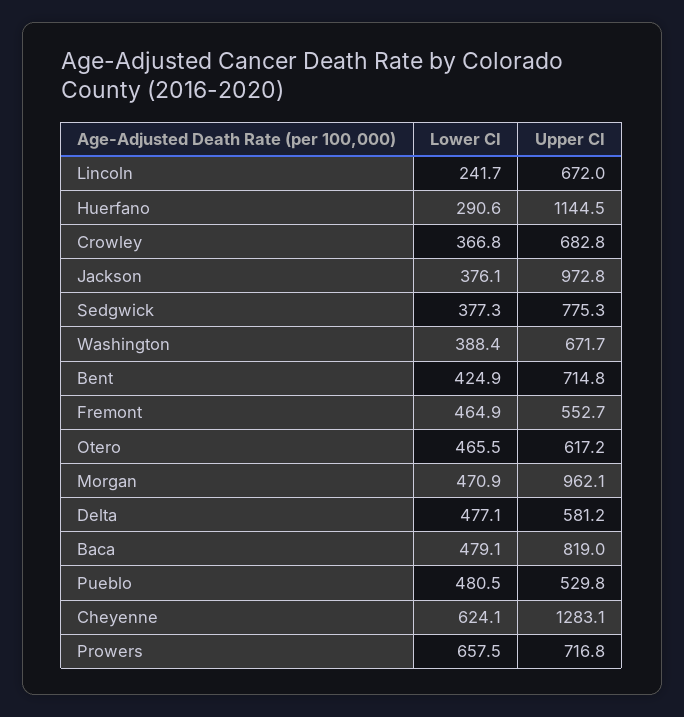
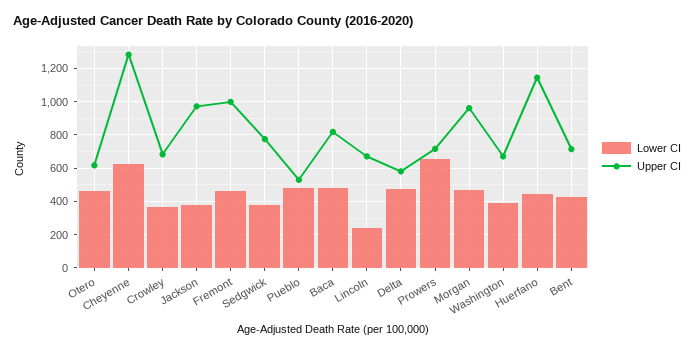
  {
    "Lower CI": {
      "Lincoln": 241.7,
-     "Huerfano": 290.6,
+     "Huerfano": 450,
      "Crowley": 366.8,
      "Jackson": 376.1,
      "Sedgwick": 377.3,
      "Washington": 388.4,
      "Bent": 424.9,
      "Fremont": 464.9,
      "Otero": 465.5,
      "Morgan": 470.9,
      "Delta": 477.1,
      "Baca": 479.1,
      "Pueblo": 480.5,
      "Cheyenne": 624.1,
      "Prowers": 657.5
    },
    "Upper CI": {
      "Lincoln": 672,
      "Huerfano": 1144.5,
      "Crowley": 682.8,
      "Jackson": 972.8,
      "Sedgwick": 775.3,
      "Washington": 671.7,
      "Bent": 714.8,
-     "Fremont": 552.7,
+     "Fremont": 1000,
      "Otero": 617.2,
      "Morgan": 962.1,
      "Delta": 581.2,
      "Baca": 819,
      "Pueblo": 529.8,
      "Cheyenne": 1283.1,
      "Prowers": 716.8
    }
  }

